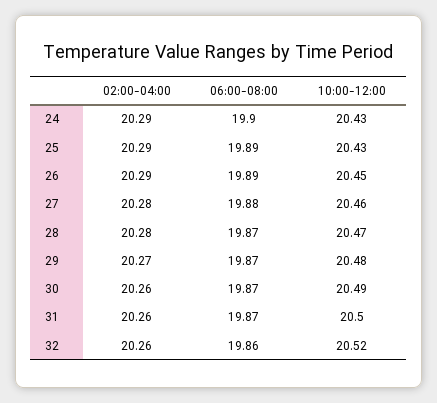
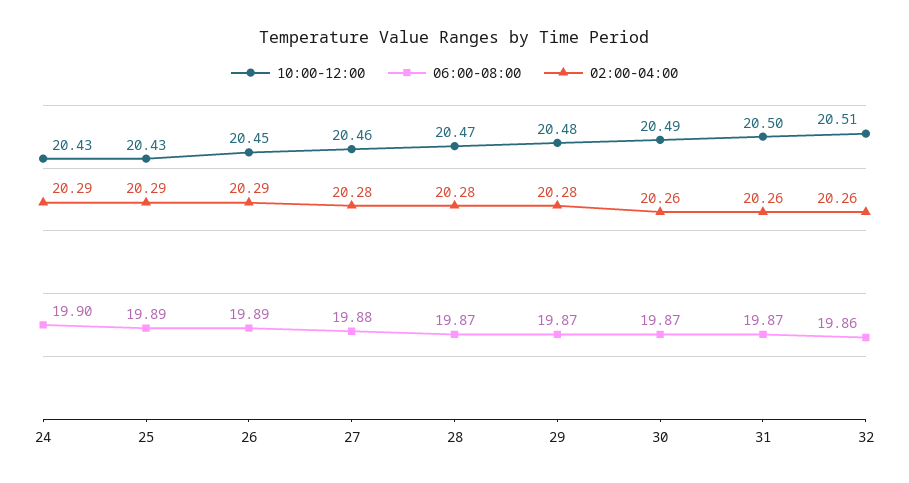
  {
    "02:00-04:00": {
      "24": 20.29,
      "25": 20.29,
      "26": 20.29,
      "27": 20.28,
      "28": 20.28,
-     "29": 20.27,
+     "29": 20.28,
      "30": 20.26,
      "31": 20.26,
      "32": 20.26
    },
    "06:00-08:00": {
      "24": 19.9,
      "25": 19.89,
      "26": 19.89,
      "27": 19.88,
      "28": 19.87,
      "29": 19.87,
      "30": 19.87,
      "31": 19.87,
      "32": 19.86
    },
    "10:00-12:00": {
      "24": 20.43,
      "25": 20.43,
      "26": 20.45,
      "27": 20.46,
      "28": 20.47,
      "29": 20.48,
      "30": 20.49,
      "31": 20.5,
-     "32": 20.52
+     "32": 20.51
    }
  }

